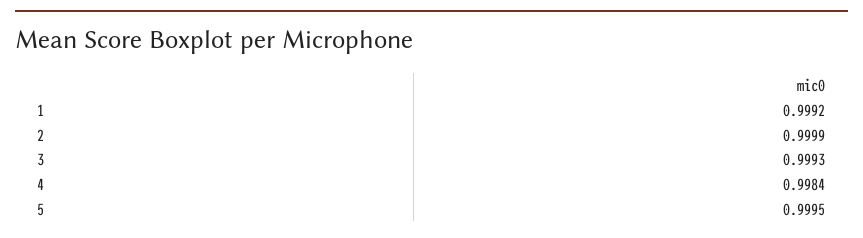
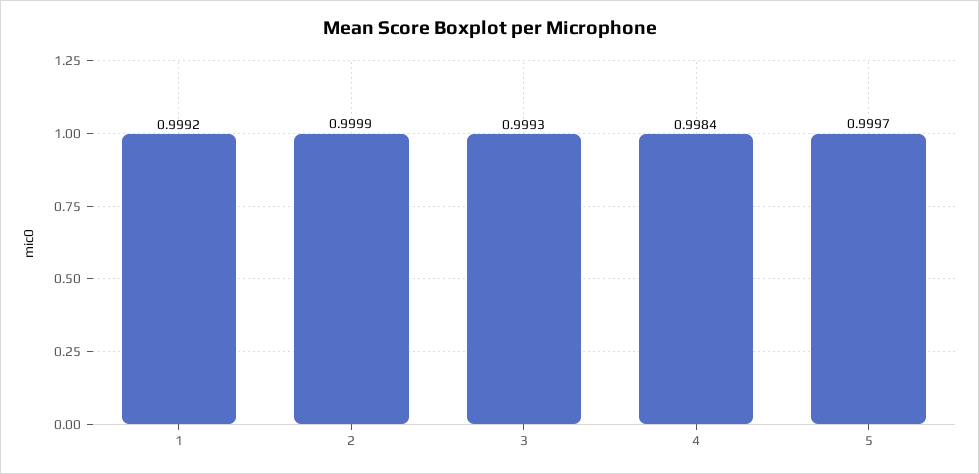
  {
    "1": 0.9992,
    "2": 0.9999,
    "3": 0.9993,
    "4": 0.9984,
-   "5": 0.9995
+   "5": 0.9997
  }

